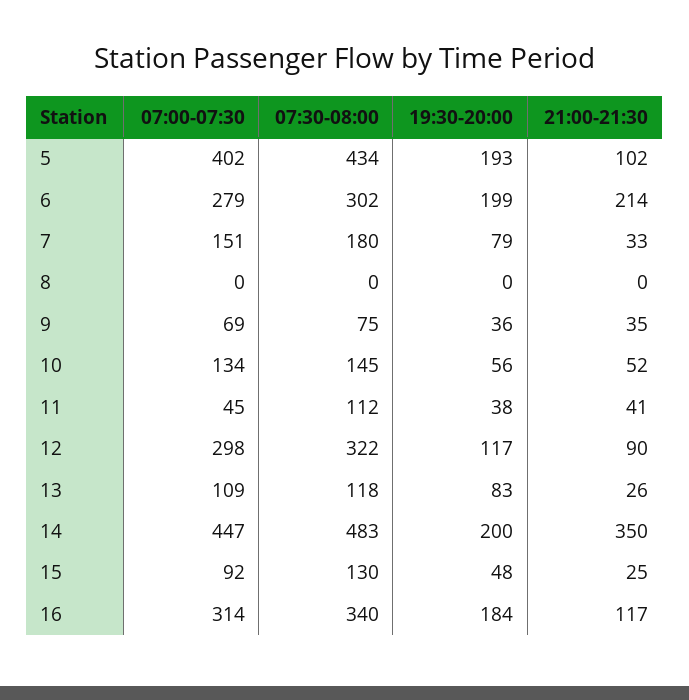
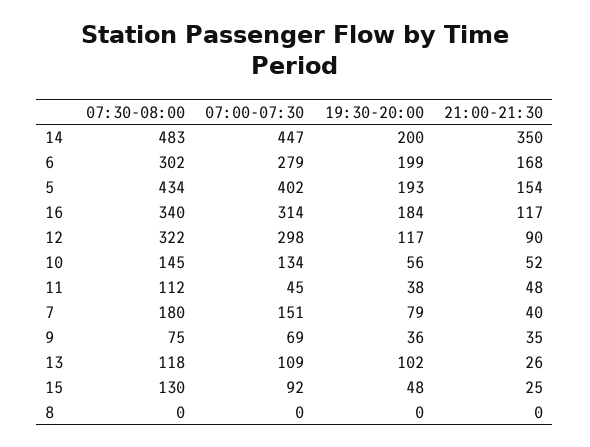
  {
    "07:00-07:30": {
      "5": 402,
      "6": 279,
      "7": 151,
      "8": 0,
      "9": 69,
      "10": 134,
      "11": 45,
      "12": 298,
      "13": 109,
      "14": 447,
      "15": 92,
      "16": 314
    },
    "07:30-08:00": {
      "5": 434,
      "6": 302,
      "7": 180,
      "8": 0,
      "9": 75,
      "10": 145,
      "11": 112,
      "12": 322,
      "13": 118,
      "14": 483,
      "15": 130,
      "16": 340
    },
    "19:30-20:00": {
      "5": 193,
      "6": 199,
      "7": 79,
      "8": 0,
      "9": 36,
      "10": 56,
      "11": 38,
      "12": 117,
-     "13": 83,
+     "13": 102,
      "14": 200,
      "15": 48,
      "16": 184
    },
    "21:00-21:30": {
-     "5": 102,
+     "5": 154,
-     "6": 214,
+     "6": 168,
-     "7": 33,
+     "7": 40,
      "8": 0,
      "9": 35,
      "10": 52,
-     "11": 41,
+     "11": 48,
      "12": 90,
      "13": 26,
      "14": 350,
      "15": 25,
      "16": 117
    }
  }

